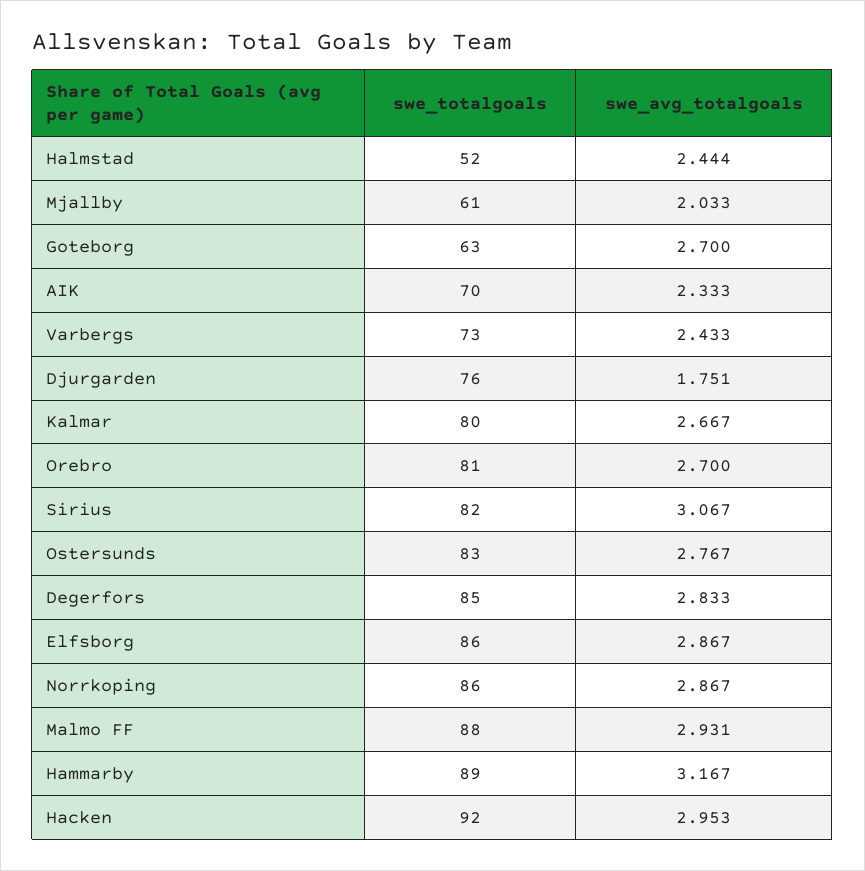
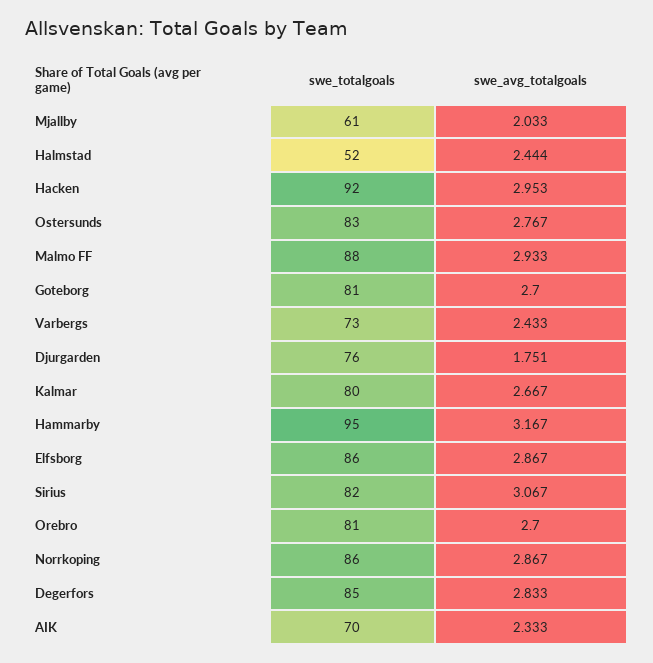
  {
    "swe_totalgoals": {
      "Halmstad": 52,
      "Mjallby": 61,
-     "Goteborg": 63,
+     "Goteborg": 81,
      "AIK": 70,
      "Varbergs": 73,
      "Djurgarden": 76,
      "Kalmar": 80,
      "Orebro": 81,
      "Sirius": 82,
      "Ostersunds": 83,
      "Degerfors": 85,
      "Elfsborg": 86,
      "Norrkoping": 86,
      "Malmo FF": 88,
-     "Hammarby": 89,
+     "Hammarby": 95,
      "Hacken": 92
    },
    "swe_avg_totalgoals": {
      "Halmstad": 2.444,
      "Mjallby": 2.033,
      "Goteborg": 2.7,
      "AIK": 2.333,
      "Varbergs": 2.433,
      "Djurgarden": 1.751,
      "Kalmar": 2.667,
      "Orebro": 2.7,
      "Sirius": 3.067,
      "Ostersunds": 2.767,
      "Degerfors": 2.833,
      "Elfsborg": 2.867,
      "Norrkoping": 2.867,
-     "Malmo FF": 2.931,
+     "Malmo FF": 2.933,
      "Hammarby": 3.167,
      "Hacken": 2.953
    }
  }

